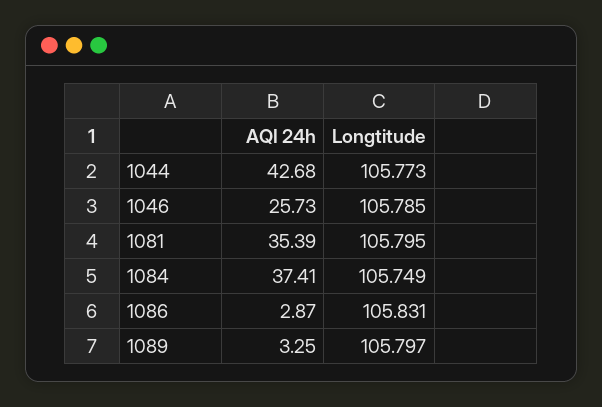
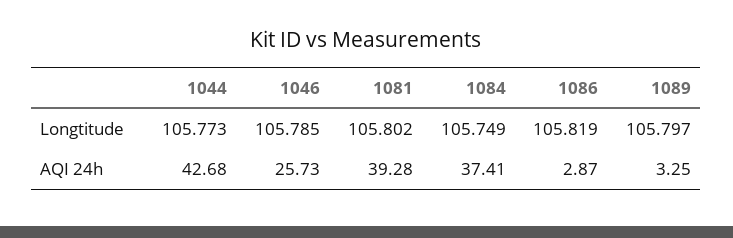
  {
    "AQI 24h": {
      "1044": 42.68,
      "1046": 25.73,
-     "1081": 35.39,
+     "1081": 39.28,
      "1084": 37.41,
      "1086": 2.87,
      "1089": 3.25
    },
    "Longtitude": {
      "1044": 105.773,
      "1046": 105.785,
-     "1081": 105.795,
+     "1081": 105.802,
      "1084": 105.749,
-     "1086": 105.831,
+     "1086": 105.819,
      "1089": 105.797
    }
  }

